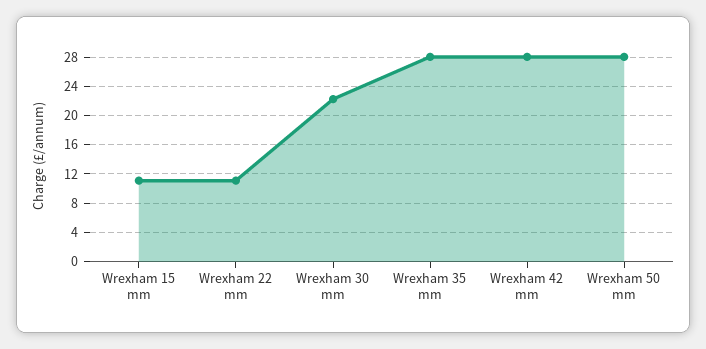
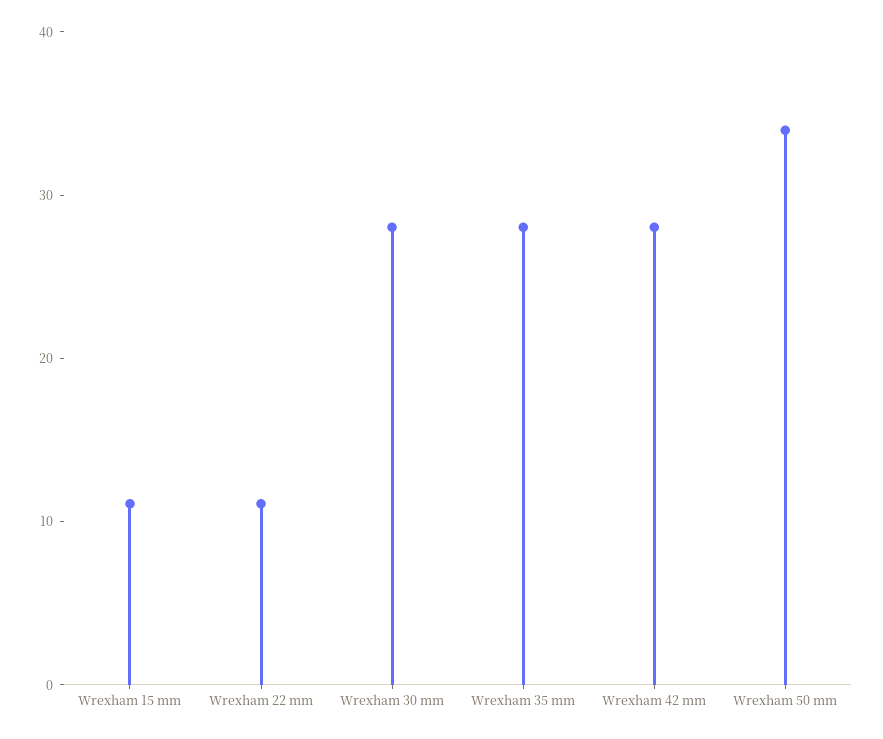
  {
    "Wrexham 15 mm": 11,
    "Wrexham 22 mm": 11,
-   "Wrexham 30 mm": 22,
+   "Wrexham 30 mm": 28,
    "Wrexham 35 mm": 28,
    "Wrexham 42 mm": 28,
-   "Wrexham 50 mm": 28
+   "Wrexham 50 mm": 34
  }

